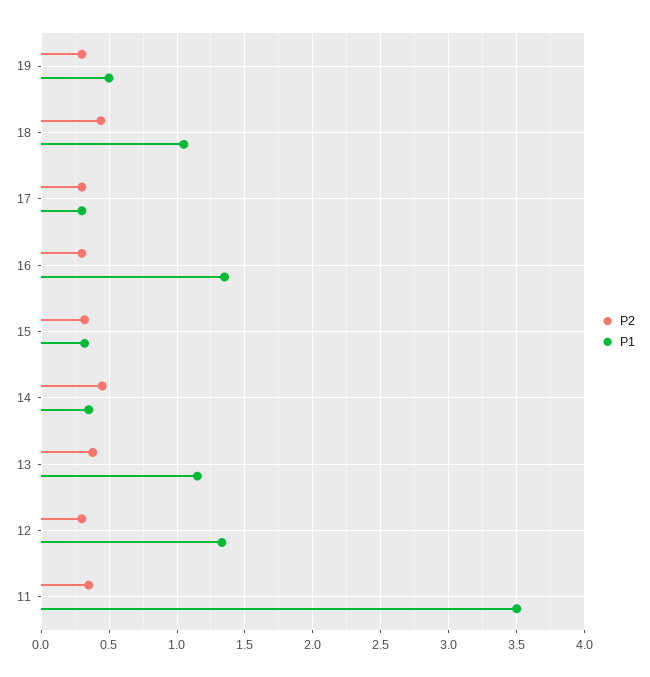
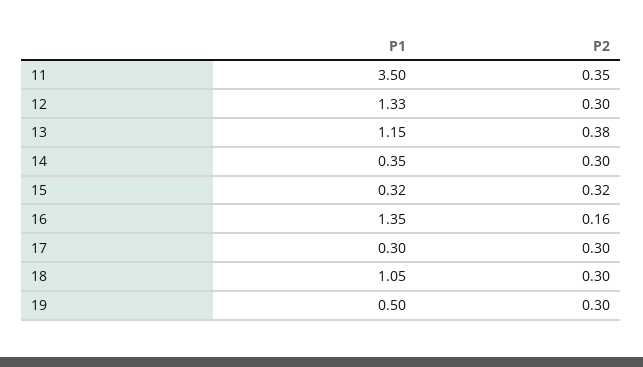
  {
    "P2": {
      "19": 0.3,
-     "18": 0.45,
+     "18": 0.3,
      "17": 0.3,
-     "16": 0.3,
+     "16": 0.16,
      "15": 0.32,
-     "14": 0.45,
+     "14": 0.3,
      "13": 0.38,
      "12": 0.3,
      "11": 0.35
    },
    "P1": {
      "19": 0.5,
      "18": 1.05,
      "17": 0.3,
      "16": 1.35,
      "15": 0.32,
      "14": 0.35,
      "13": 1.15,
      "12": 1.33,
      "11": 3.5
    }
  }

